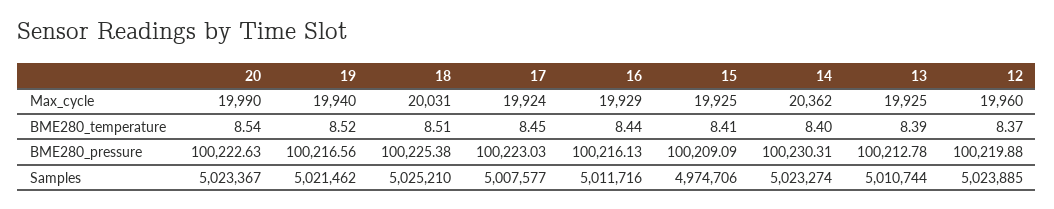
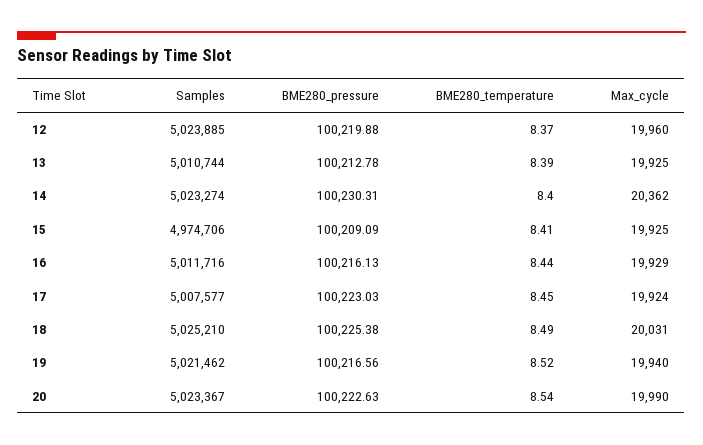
  {
    "20": {
      "Max_cycle": 19990,
      "BME280_temperature": 8.54,
      "BME280_pressure": 100222.63,
      "Samples": 5023367
    },
    "19": {
      "Max_cycle": 19940,
      "BME280_temperature": 8.52,
      "BME280_pressure": 100216.56,
      "Samples": 5021462
    },
    "18": {
      "Max_cycle": 20031,
-     "BME280_temperature": 8.51,
+     "BME280_temperature": 8.49,
      "BME280_pressure": 100225.38,
      "Samples": 5025210
    },
    "17": {
      "Max_cycle": 19924,
      "BME280_temperature": 8.45,
      "BME280_pressure": 100223.03,
      "Samples": 5007577
    },
    "16": {
      "Max_cycle": 19929,
      "BME280_temperature": 8.44,
      "BME280_pressure": 100216.13,
      "Samples": 5011716
    },
    "15": {
      "Max_cycle": 19925,
      "BME280_temperature": 8.41,
      "BME280_pressure": 100209.09,
      "Samples": 4974706
    },
    "14": {
      "Max_cycle": 20362,
      "BME280_temperature": 8.4,
      "BME280_pressure": 100230.31,
      "Samples": 5023274
    },
    "13": {
      "Max_cycle": 19925,
      "BME280_temperature": 8.39,
      "BME280_pressure": 100212.78,
      "Samples": 5010744
    },
    "12": {
      "Max_cycle": 19960,
      "BME280_temperature": 8.37,
      "BME280_pressure": 100219.88,
      "Samples": 5023885
    }
  }

